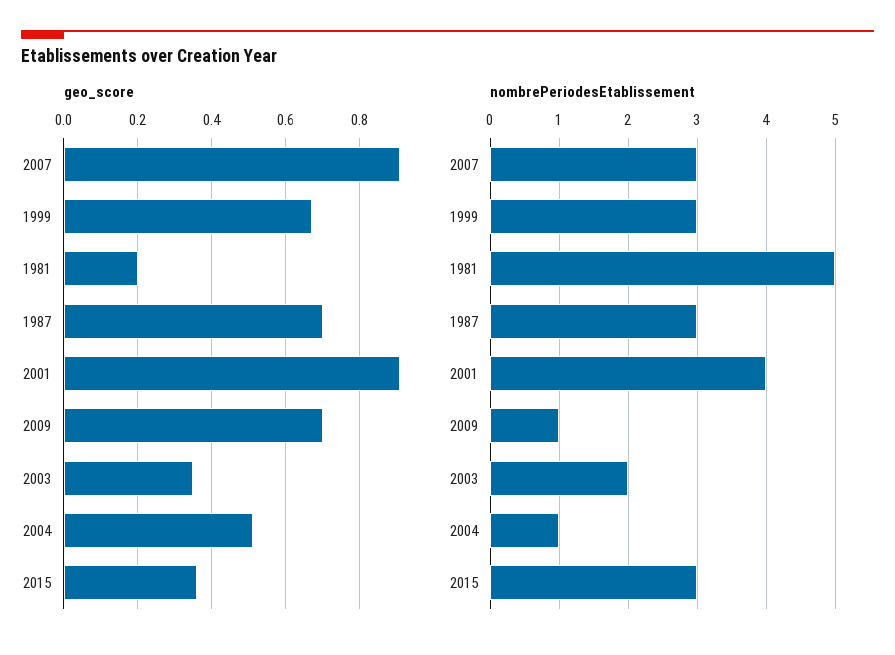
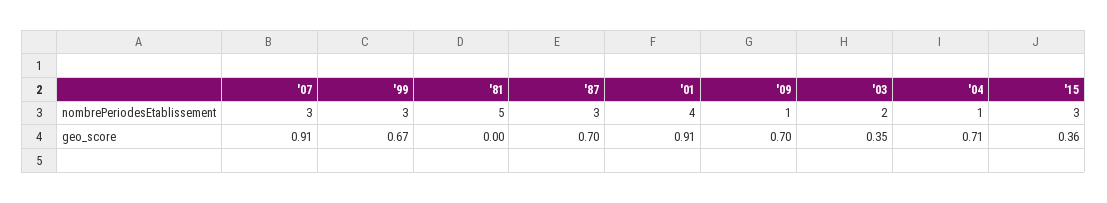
  {
    "geo_score": {
      "2007": 0.91,
      "1999": 0.67,
-     "1981": 0.2,
+     "1981": 0,
      "1987": 0.7,
      "2001": 0.91,
      "2009": 0.7,
      "2003": 0.35,
-     "2004": 0.5,
+     "2004": 0.71,
      "2015": 0.36
    },
    "nombrePeriodesEtablissement": {
      "2007": 3,
      "1999": 3,
      "1981": 5,
      "1987": 3,
      "2001": 4,
      "2009": 1,
      "2003": 2,
      "2004": 1,
      "2015": 3
    }
  }

